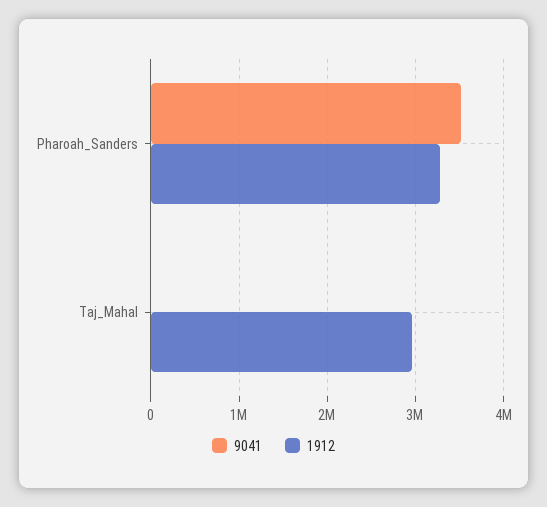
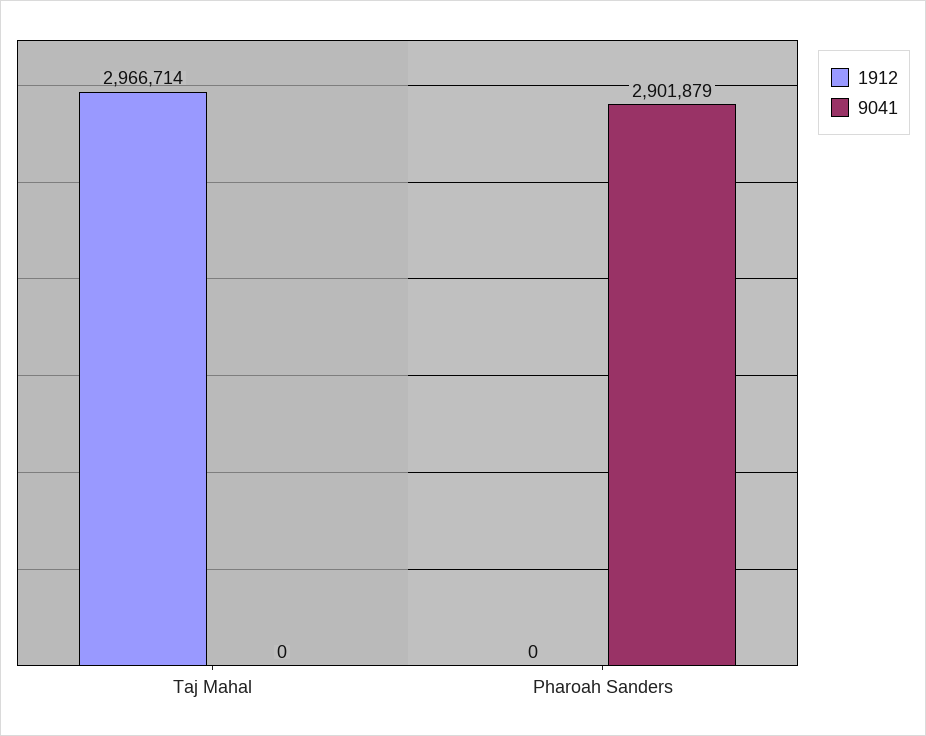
  {
    "9041": {
-     "Pharoah_Sanders": 3500000,
+     "Pharoah_Sanders": 2901879,
      "Taj_Mahal": 0
    },
    "1912": {
-     "Pharoah_Sanders": 3300000,
+     "Pharoah_Sanders": 0,
      "Taj_Mahal": 2966714
    }
  }

